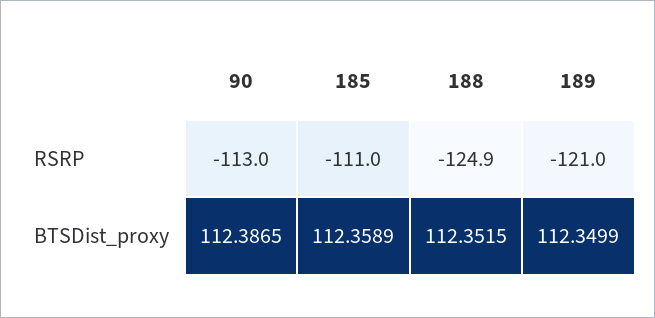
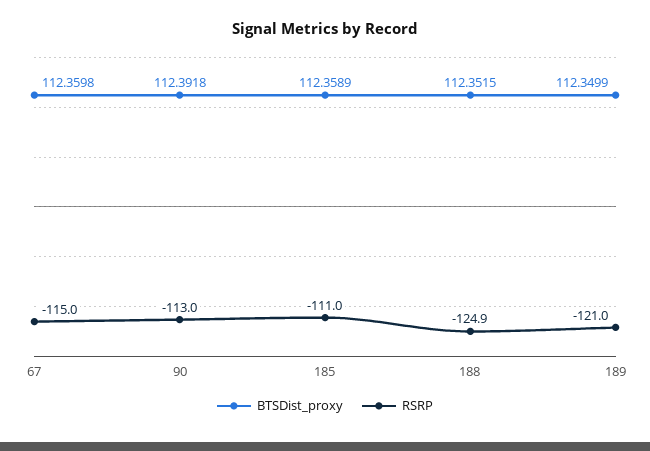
  {
    "RSRP": {
      "90": -113,
      "185": -111,
      "188": -124.9,
-     "189": -121
+     "189": -121,
+     "67": -115
    },
    "BTSDist_proxy": {
-     "90": 112.3865,
+     "90": 112.3918,
      "185": 112.3589,
      "188": 112.3515,
-     "189": 112.3499
+     "189": 112.3499,
+     "67": 112.3598
    }
  }

